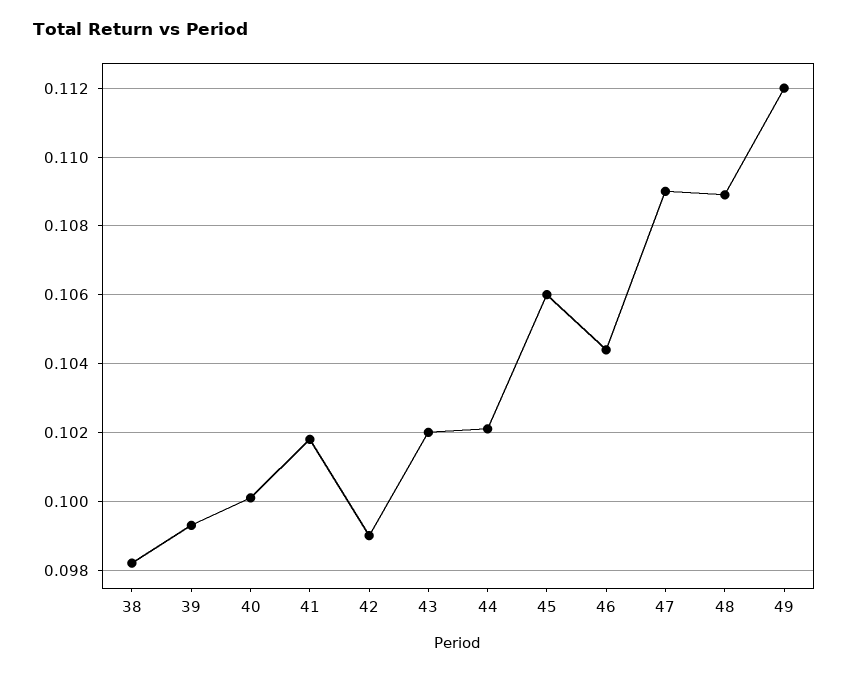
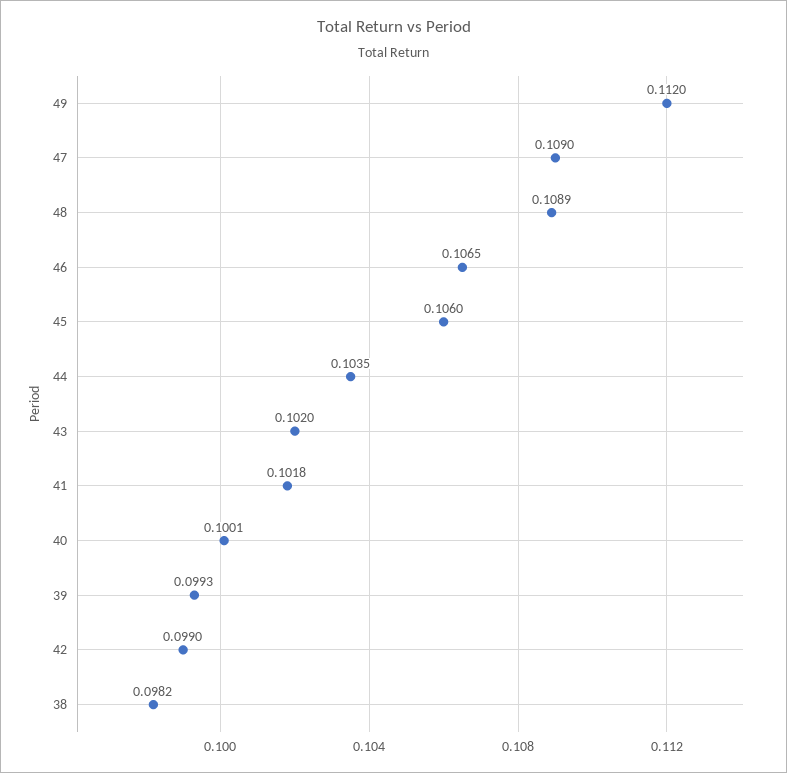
  {
    "38": 0.0982,
    "39": 0.0993,
    "40": 0.1001,
    "41": 0.1018,
    "42": 0.099,
    "43": 0.102,
-   "44": 0.102,
+   "44": 0.1035,
    "45": 0.106,
-   "46": 0.1045,
+   "46": 0.1065,
    "47": 0.109,
    "48": 0.1089,
    "49": 0.112
  }

